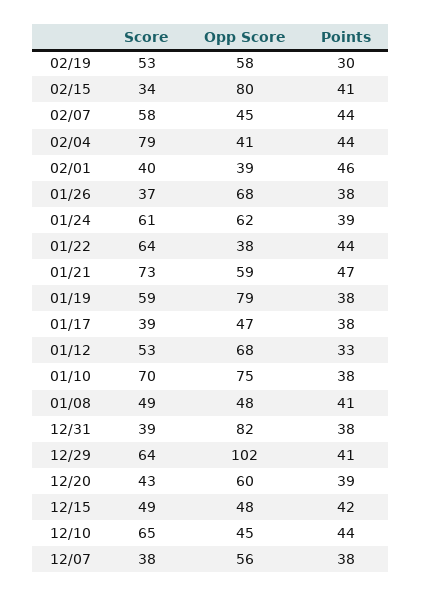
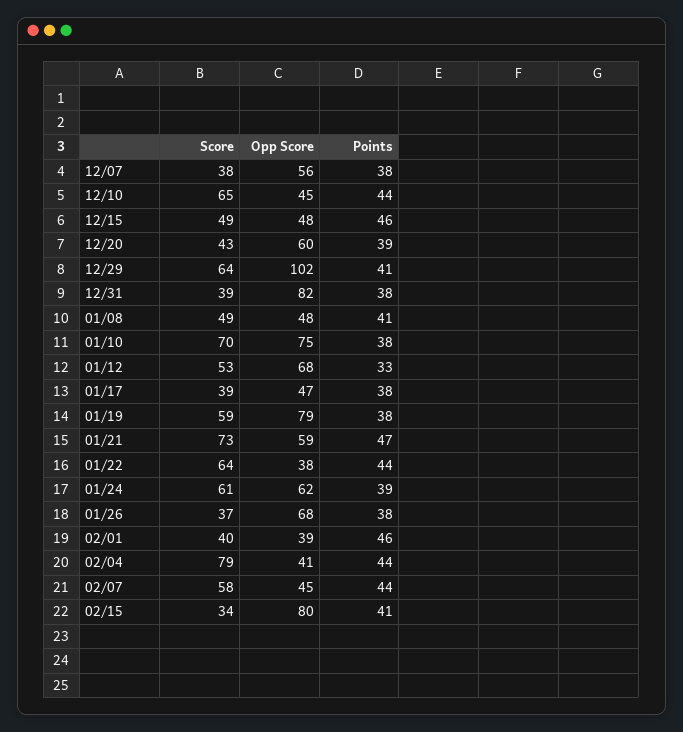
  {
    "Score": {
-     "02/19": 53,
      "02/15": 34,
      "02/07": 58,
      "02/04": 79,
      "02/01": 40,
      "01/26": 37,
      "01/24": 61,
      "01/22": 64,
      "01/21": 73,
      "01/19": 59,
      "01/17": 39,
      "01/12": 53,
      "01/10": 70,
      "01/08": 49,
      "12/31": 39,
      "12/29": 64,
      "12/20": 43,
      "12/15": 49,
      "12/10": 65,
      "12/07": 38
    },
    "Opp Score": {
-     "02/19": 58,
      "02/15": 80,
      "02/07": 45,
      "02/04": 41,
      "02/01": 39,
      "01/26": 68,
      "01/24": 62,
      "01/22": 38,
      "01/21": 59,
      "01/19": 79,
      "01/17": 47,
      "01/12": 68,
      "01/10": 75,
      "01/08": 48,
      "12/31": 82,
      "12/29": 102,
      "12/20": 60,
      "12/15": 48,
      "12/10": 45,
      "12/07": 56
    },
    "Points": {
-     "02/19": 30,
      "02/15": 41,
      "02/07": 44,
      "02/04": 44,
      "02/01": 46,
      "01/26": 38,
      "01/24": 39,
      "01/22": 44,
      "01/21": 47,
      "01/19": 38,
      "01/17": 38,
      "01/12": 33,
      "01/10": 38,
      "01/08": 41,
      "12/31": 38,
      "12/29": 41,
      "12/20": 39,
-     "12/15": 42,
+     "12/15": 46,
      "12/10": 44,
      "12/07": 38
    }
  }

